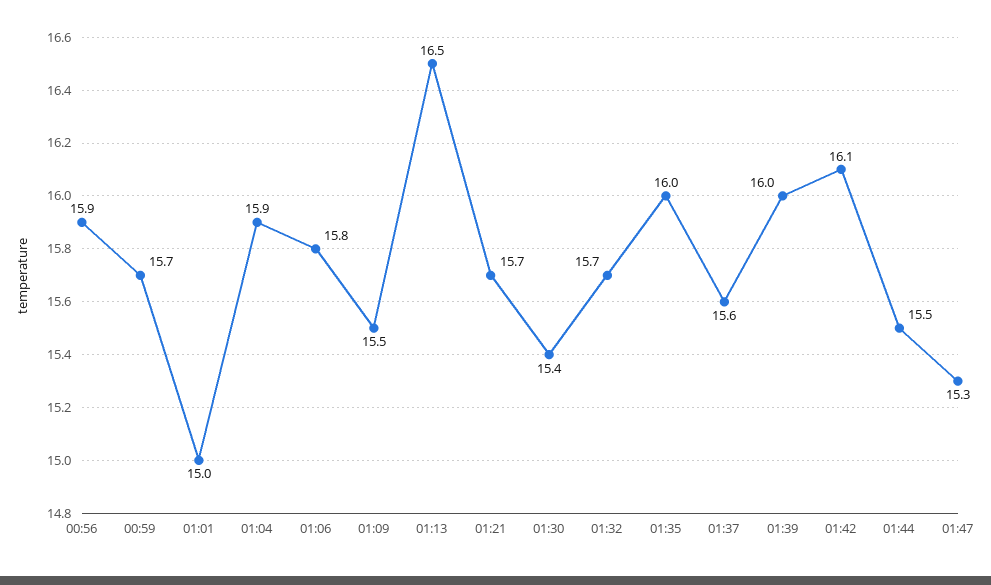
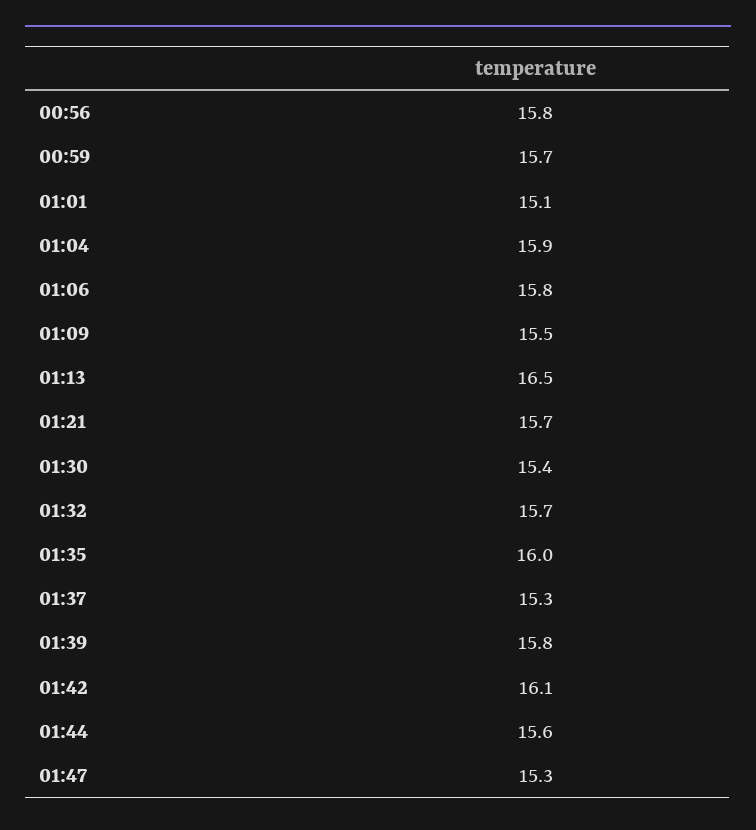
  {
-   "00:56": 15.9,
+   "00:56": 15.8,
    "00:59": 15.7,
-   "01:01": 15,
+   "01:01": 15.1,
    "01:04": 15.9,
    "01:06": 15.8,
    "01:09": 15.5,
    "01:13": 16.5,
    "01:21": 15.7,
    "01:30": 15.4,
    "01:32": 15.7,
    "01:35": 16,
-   "01:37": 15.6,
+   "01:37": 15.3,
-   "01:39": 16,
+   "01:39": 15.8,
    "01:42": 16.1,
-   "01:44": 15.5,
+   "01:44": 15.6,
    "01:47": 15.3
  }

